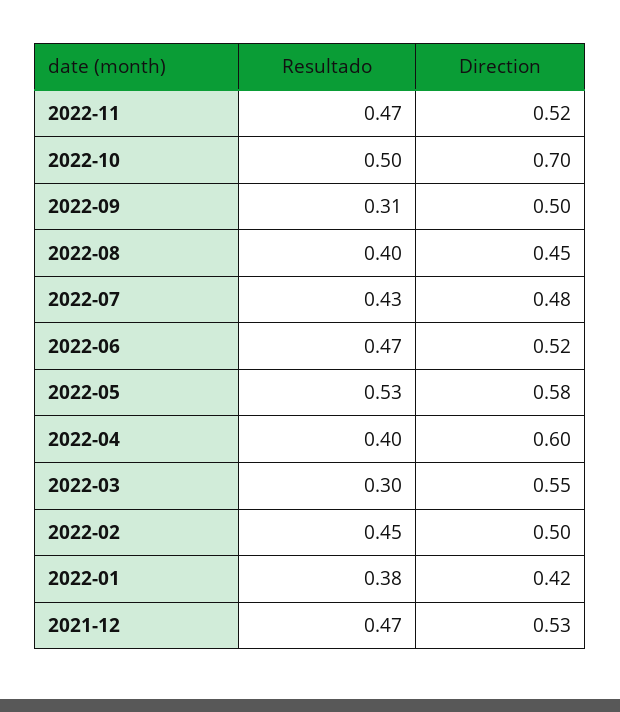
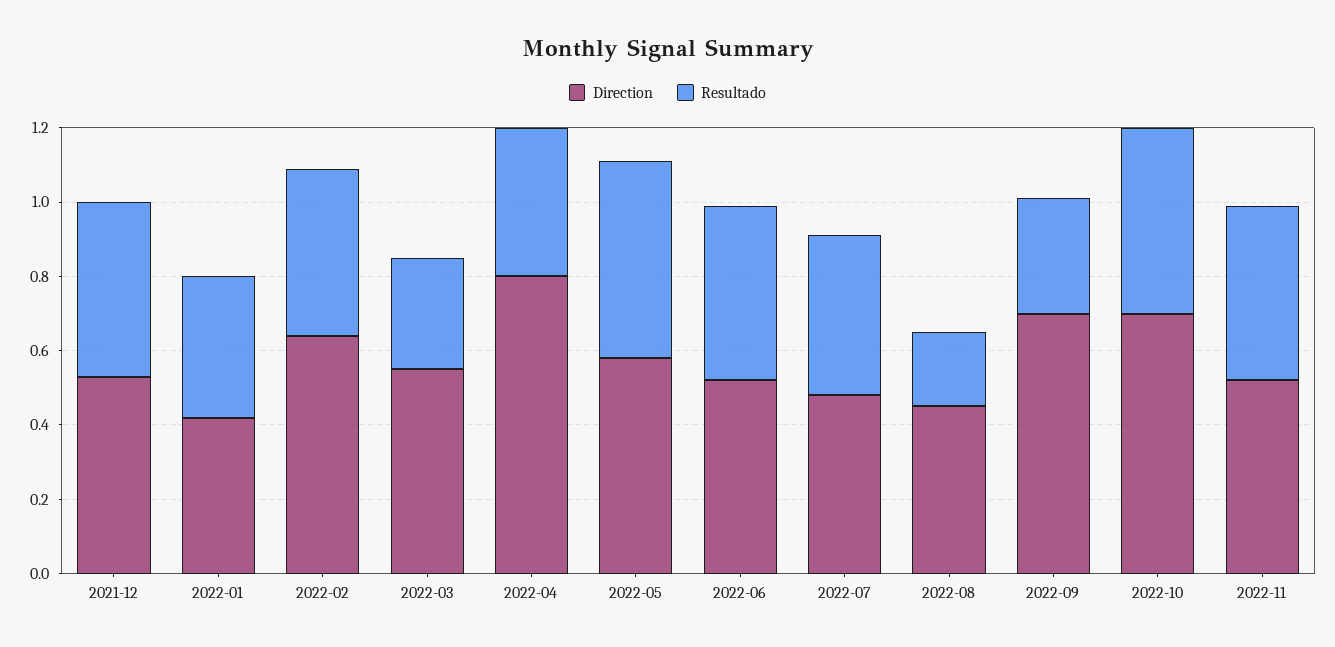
  {
    "Resultado": {
      "2022-11": 0.47,
      "2022-10": 0.5,
      "2022-09": 0.31,
-     "2022-08": 0.4,
+     "2022-08": 0.2,
      "2022-07": 0.43,
      "2022-06": 0.47,
      "2022-05": 0.53,
      "2022-04": 0.4,
      "2022-03": 0.3,
      "2022-02": 0.45,
      "2022-01": 0.38,
      "2021-12": 0.47
    },
    "Direction": {
      "2022-11": 0.52,
      "2022-10": 0.7,
-     "2022-09": 0.5,
+     "2022-09": 0.7,
      "2022-08": 0.45,
      "2022-07": 0.48,
      "2022-06": 0.52,
      "2022-05": 0.58,
-     "2022-04": 0.6,
+     "2022-04": 0.8,
      "2022-03": 0.55,
-     "2022-02": 0.5,
+     "2022-02": 0.65,
      "2022-01": 0.42,
      "2021-12": 0.53
    }
  }

